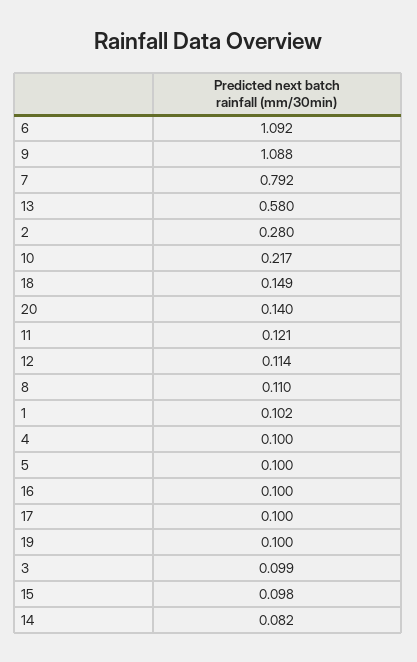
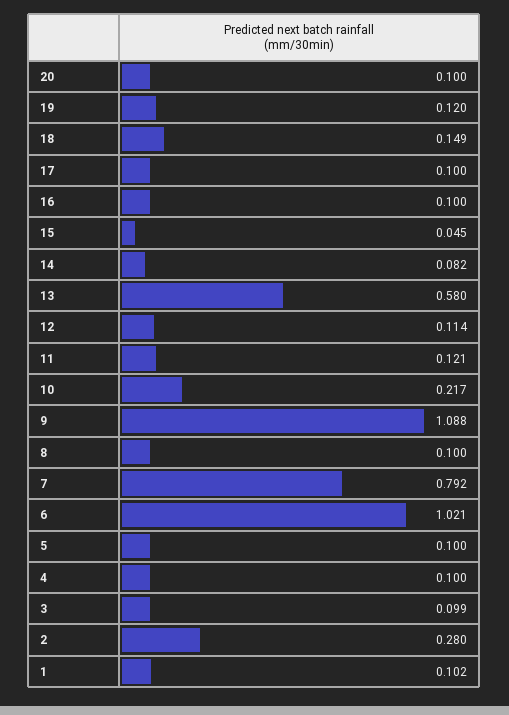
  {
-   "6": 1.092,
+   "6": 1.021,
    "9": 1.088,
    "7": 0.792,
    "13": 0.58,
    "2": 0.28,
    "10": 0.217,
    "18": 0.149,
-   "20": 0.14,
+   "20": 0.1,
    "11": 0.121,
    "12": 0.114,
-   "8": 0.11,
+   "8": 0.1,
    "1": 0.102,
    "4": 0.1,
    "5": 0.1,
    "16": 0.1,
    "17": 0.1,
-   "19": 0.1,
+   "19": 0.12,
    "3": 0.099,
-   "15": 0.098,
+   "15": 0.045,
    "14": 0.082
  }

